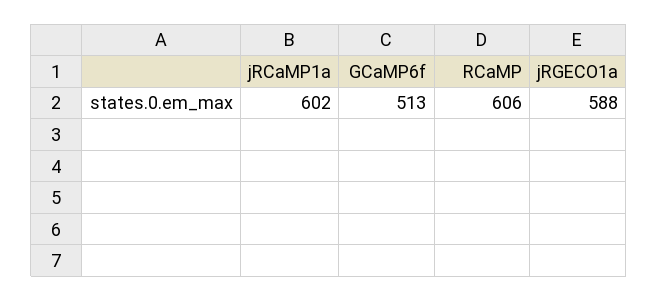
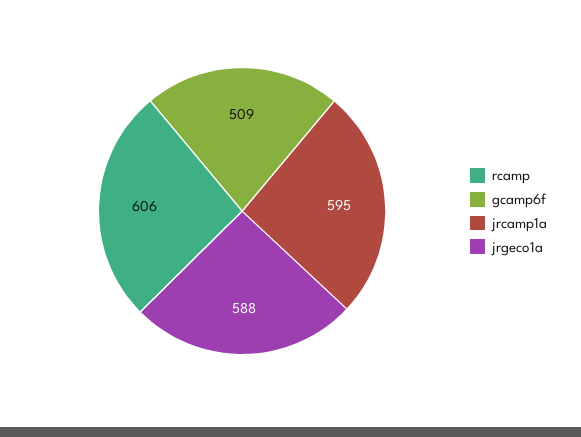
  {
-   "jRCaMP1a": 602,
+   "jRCaMP1a": 595,
-   "GCaMP6f": 513,
+   "GCaMP6f": 509,
    "RCaMP": 606,
    "jRGECO1a": 588
  }

